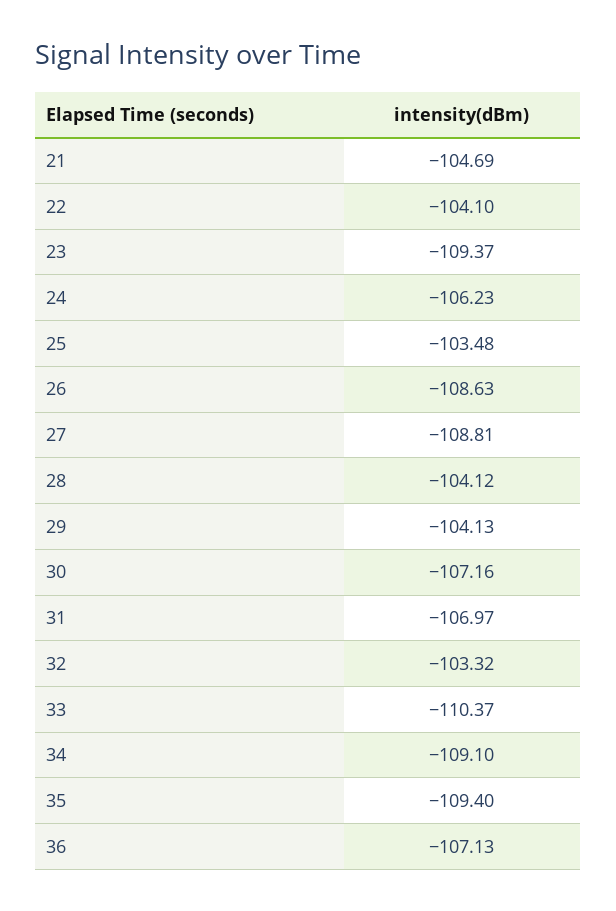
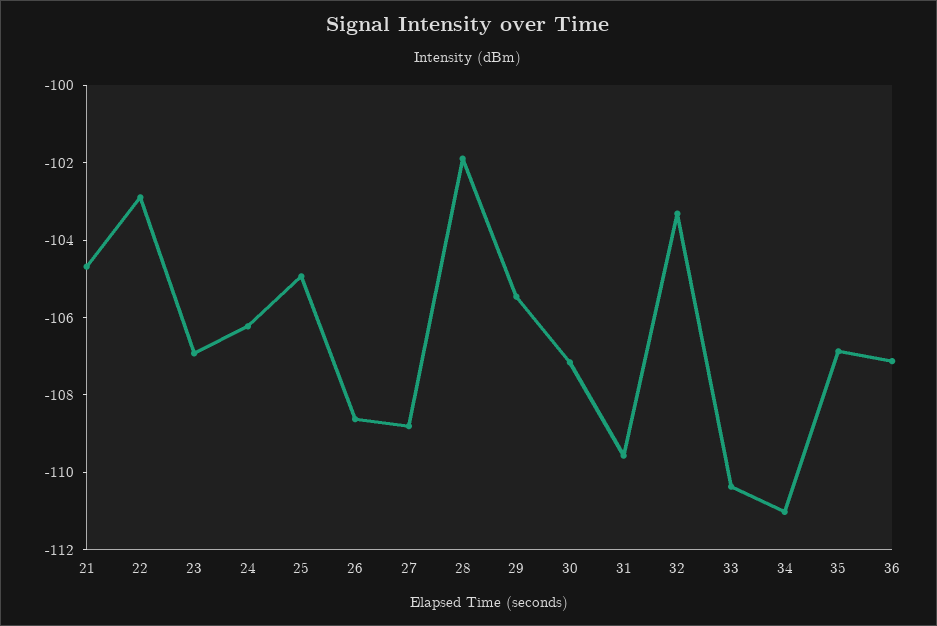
  {
    "21": -104.69,
-   "22": -104.1,
+   "22": -103,
-   "23": -109.37,
+   "23": -107,
    "24": -106.23,
-   "25": -103.48,
+   "25": -105,
    "26": -108.63,
    "27": -108.81,
-   "28": -104.12,
+   "28": -102,
-   "29": -104.13,
+   "29": -105.5,
    "30": -107.16,
-   "31": -106.97,
+   "31": -109.5,
    "32": -103.32,
    "33": -110.37,
-   "34": -109.1,
+   "34": -111,
-   "35": -109.4,
+   "35": -107,
    "36": -107.13
  }

